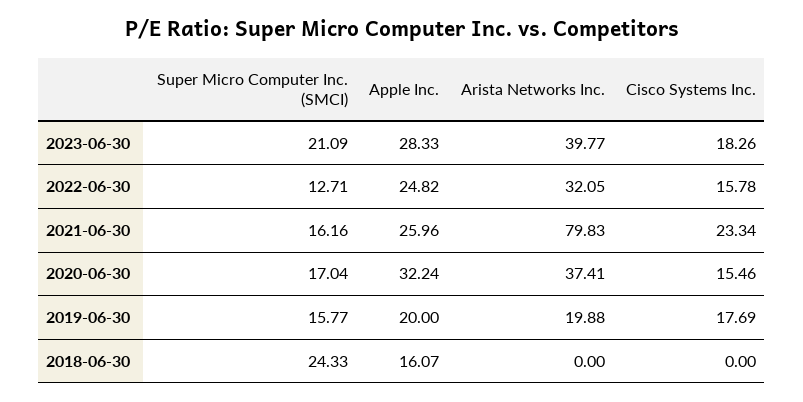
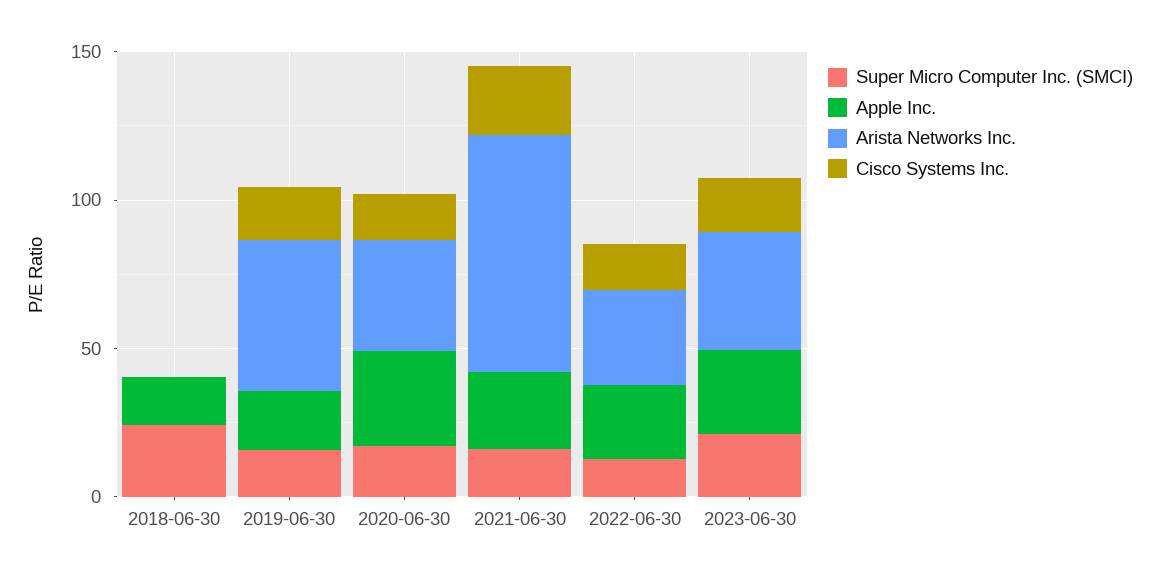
  {
    "Super Micro Computer Inc. (SMCI)": {
      "2023-06-30": 21.09,
      "2022-06-30": 12.71,
      "2021-06-30": 16.16,
      "2020-06-30": 17.04,
      "2019-06-30": 15.77,
      "2018-06-30": 24.33
    },
    "Apple Inc.": {
      "2023-06-30": 28.33,
      "2022-06-30": 24.82,
      "2021-06-30": 25.96,
      "2020-06-30": 32.24,
      "2019-06-30": 20,
      "2018-06-30": 16.07
    },
    "Arista Networks Inc.": {
      "2023-06-30": 39.77,
      "2022-06-30": 32.05,
      "2021-06-30": 79.83,
      "2020-06-30": 37.41,
-     "2019-06-30": 19.88,
+     "2019-06-30": 50,
      "2018-06-30": 0
    },
    "Cisco Systems Inc.": {
      "2023-06-30": 18.26,
      "2022-06-30": 15.78,
      "2021-06-30": 23.34,
      "2020-06-30": 15.46,
      "2019-06-30": 17.69,
      "2018-06-30": 0
    }
  }

